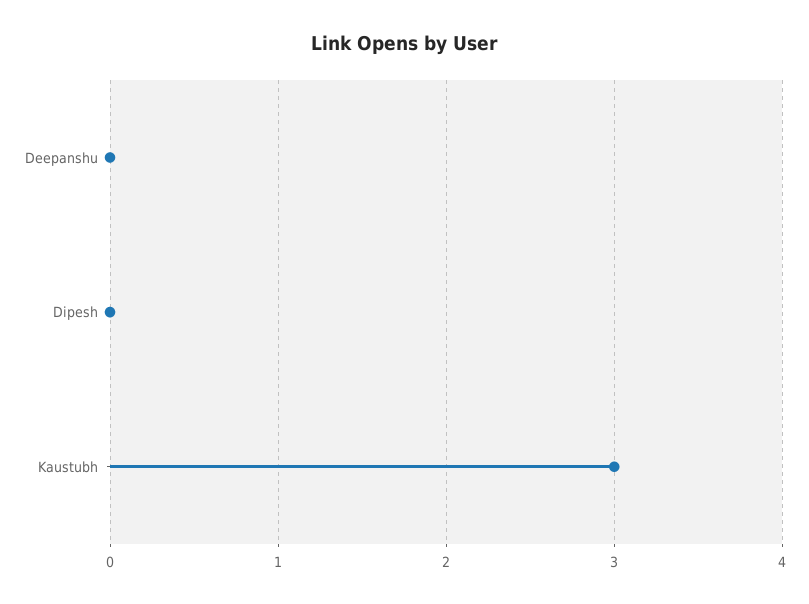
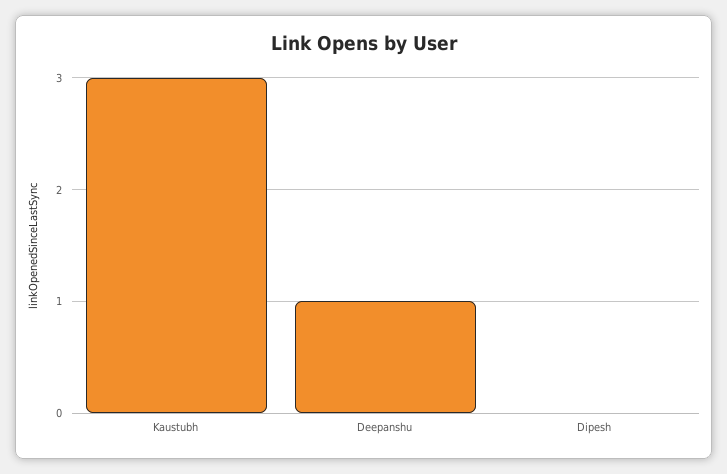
  {
-   "Deepanshu": 0,
+   "Deepanshu": 1,
    "Dipesh": 0,
    "Kaustubh": 3
  }

